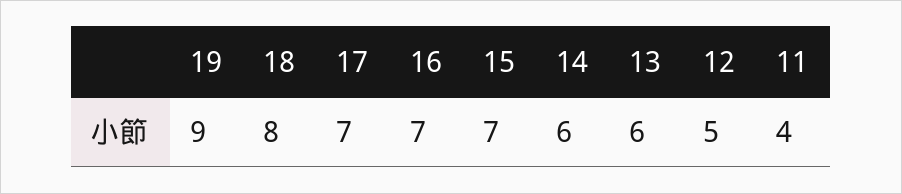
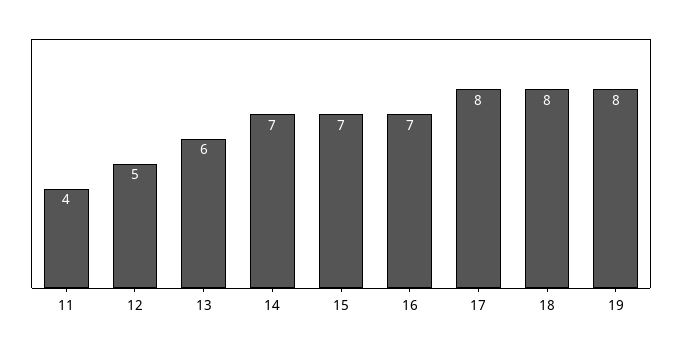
  {
-   "19": 9,
+   "19": 8,
    "18": 8,
-   "17": 7,
+   "17": 8,
    "16": 7,
    "15": 7,
-   "14": 6,
+   "14": 7,
    "13": 6,
    "12": 5,
    "11": 4
  }

